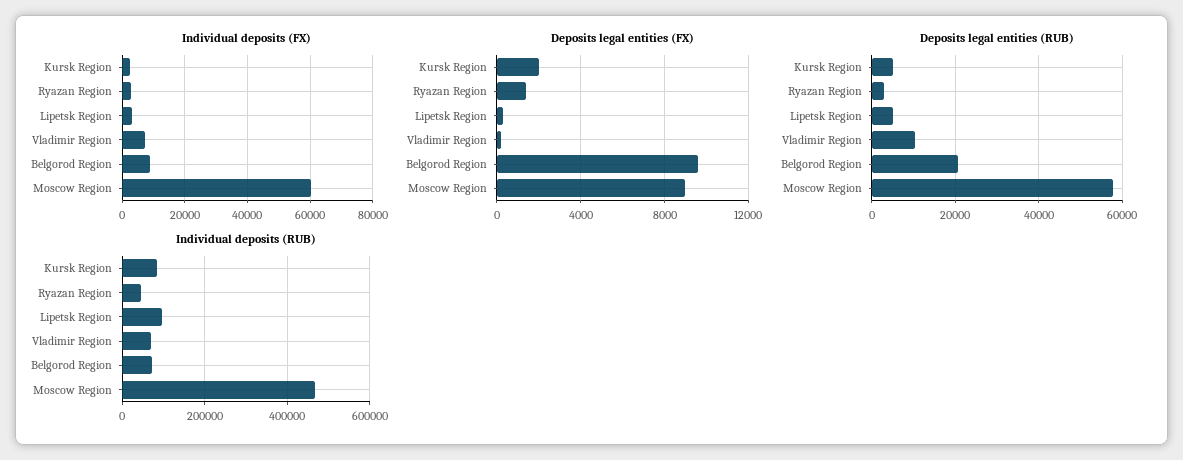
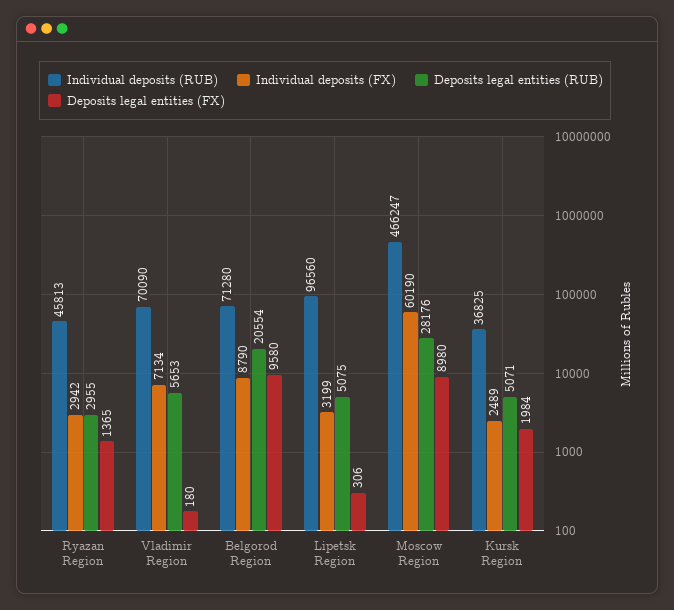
  {
    "Individual deposits (FX)": {
      "Kursk Region": 2489,
      "Ryazan Region": 2942,
      "Lipetsk Region": 3199,
      "Vladimir Region": 7134,
      "Belgorod Region": 8790,
      "Moscow Region": 60190
    },
    "Deposits legal entities (FX)": {
      "Kursk Region": 1984,
      "Ryazan Region": 1365,
      "Lipetsk Region": 306,
      "Vladimir Region": 180,
      "Belgorod Region": 9580,
      "Moscow Region": 8980
    },
    "Deposits legal entities (RUB)": {
      "Kursk Region": 5071,
      "Ryazan Region": 2955,
      "Lipetsk Region": 5075,
-     "Vladimir Region": 10000,
+     "Vladimir Region": 5653,
      "Belgorod Region": 20554,
-     "Moscow Region": 58000
+     "Moscow Region": 28176
    },
    "Individual deposits (RUB)": {
-     "Kursk Region": 80000,
+     "Kursk Region": 36825,
      "Ryazan Region": 45813,
      "Lipetsk Region": 96560,
      "Vladimir Region": 70090,
      "Belgorod Region": 71280,
      "Moscow Region": 466247
    }
  }

